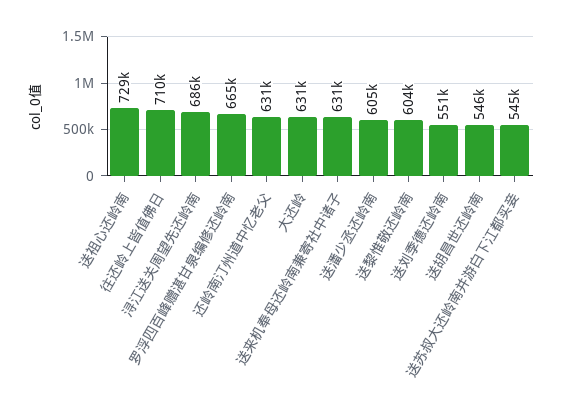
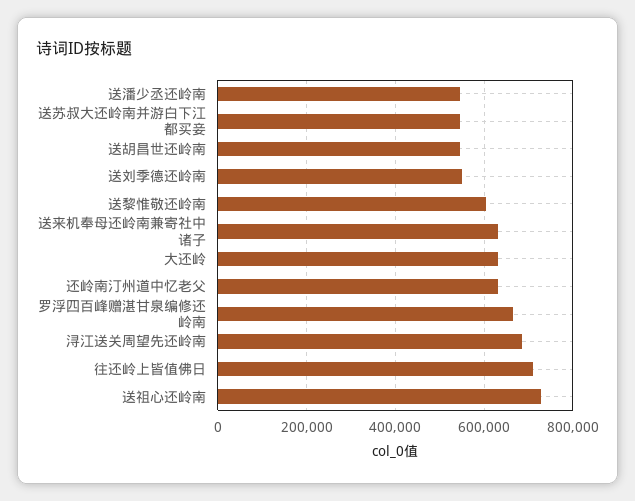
  {
    "送祖心还岭南": 729000,
    "往还岭上皆值佛日": 710000,
    "浔江送关周望先还岭南": 686000,
    "罗浮四百峰赠湛甘泉编修还岭南": 665000,
    "还岭南汀州道中忆老父": 631000,
    "大还岭": 631000,
    "送来机奉母还岭南兼寄社中诸子": 631000,
-   "送潘少丞还岭南": 605000,
+   "送潘少丞还岭南": 540000,
    "送黎惟敬还岭南": 604000,
    "送刘季德还岭南": 551000,
    "送胡昌世还岭南": 546000,
    "送苏叔大还岭南并游白下江都买妾": 545000
  }

